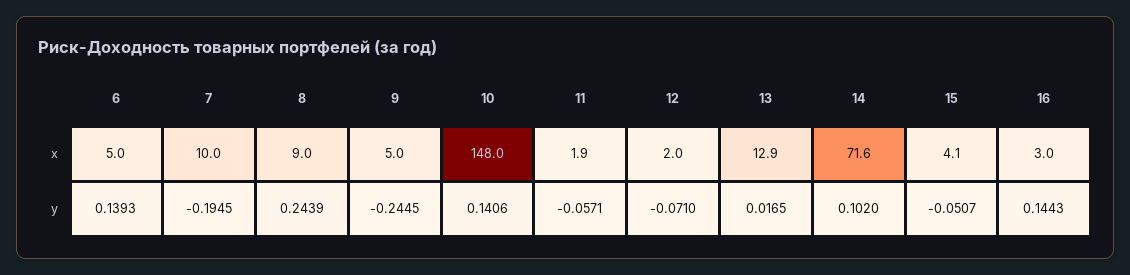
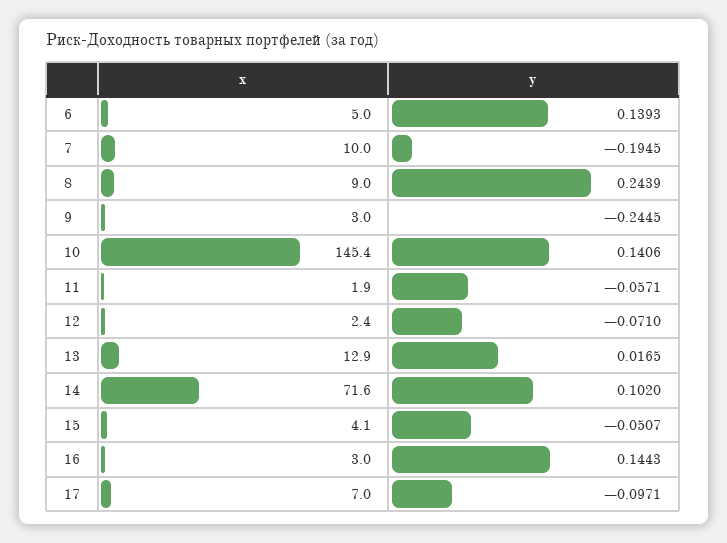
  {
    "6": {
      "x": 5,
      "y": 0.1393
    },
    "7": {
      "x": 10,
      "y": -0.1945
    },
    "8": {
      "x": 9,
      "y": 0.2439
    },
    "9": {
-     "x": 5,
+     "x": 3,
      "y": -0.2445
    },
    "10": {
-     "x": 148,
+     "x": 145.4,
      "y": 0.1406
    },
    "11": {
      "x": 1.9,
      "y": -0.0571
    },
    "12": {
-     "x": 2,
+     "x": 2.4,
      "y": -0.071
    },
    "13": {
      "x": 12.9,
      "y": 0.0165
    },
    "14": {
      "x": 71.6,
      "y": 0.102
    },
    "15": {
      "x": 4.1,
      "y": -0.0507
    },
    "16": {
      "x": 3,
      "y": 0.1443
-   }
+   },
+   "17": {
+     "x": 7,
+     "y": -0.0971
+   }
  }

